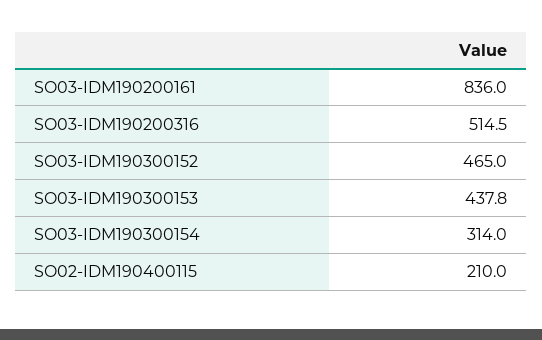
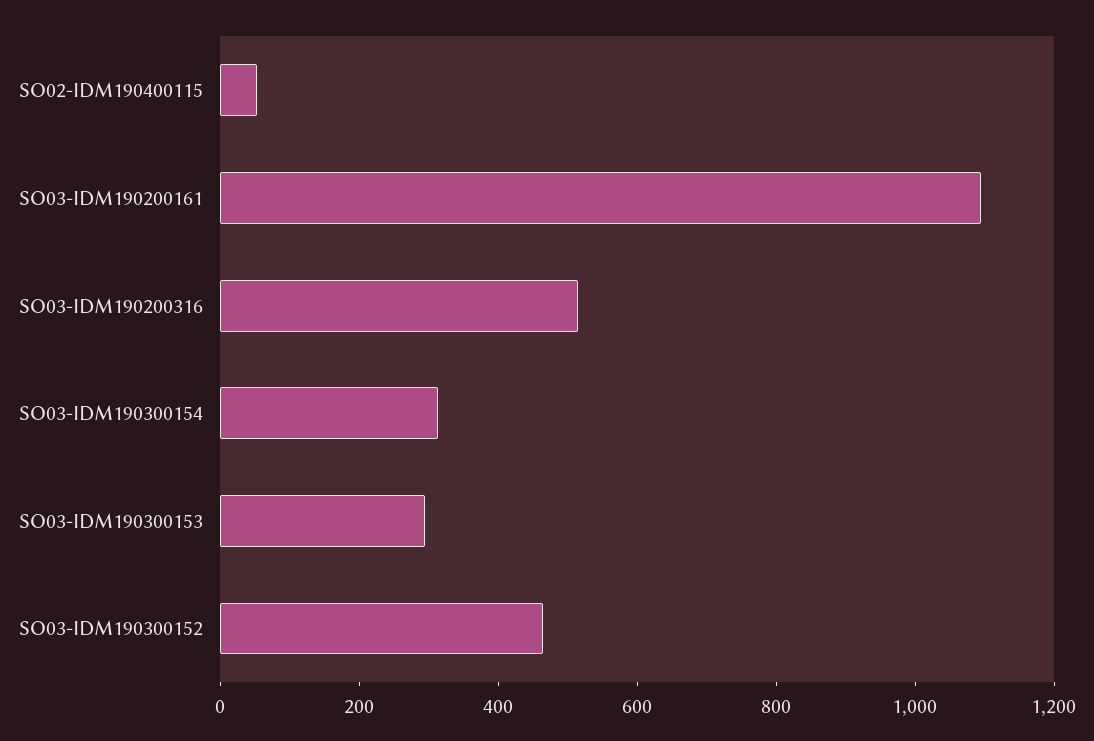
  {
-   "SO03-IDM190200161": 836,
+   "SO03-IDM190200161": 1100,
    "SO03-IDM190200316": 514.5,
    "SO03-IDM190300152": 465,
-   "SO03-IDM190300153": 437.8,
+   "SO03-IDM190300153": 300,
    "SO03-IDM190300154": 314,
-   "SO02-IDM190400115": 210
+   "SO02-IDM190400115": 50
  }

